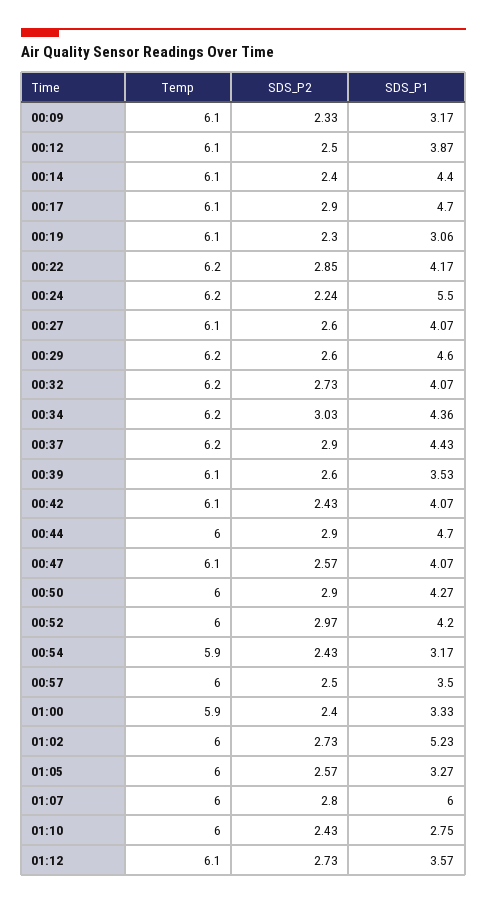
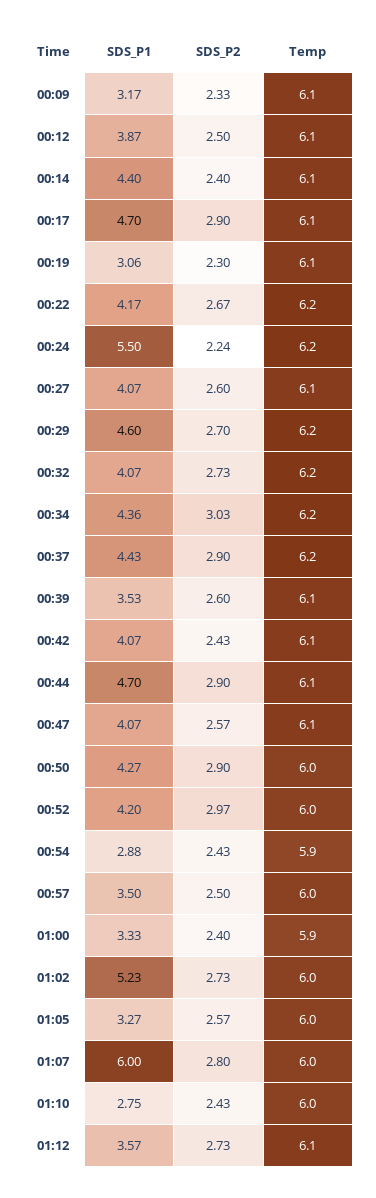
  {
    "Temp": {
      "00:09": 6.1,
      "00:12": 6.1,
      "00:14": 6.1,
      "00:17": 6.1,
      "00:19": 6.1,
      "00:22": 6.2,
      "00:24": 6.2,
      "00:27": 6.1,
      "00:29": 6.2,
      "00:32": 6.2,
      "00:34": 6.2,
      "00:37": 6.2,
      "00:39": 6.1,
      "00:42": 6.1,
-     "00:44": 6,
+     "00:44": 6.1,
      "00:47": 6.1,
      "00:50": 6,
      "00:52": 6,
      "00:54": 5.9,
      "00:57": 6,
      "01:00": 5.9,
      "01:02": 6,
      "01:05": 6,
      "01:07": 6,
      "01:10": 6,
      "01:12": 6.1
    },
    "SDS_P2": {
      "00:09": 2.33,
      "00:12": 2.5,
      "00:14": 2.4,
      "00:17": 2.9,
      "00:19": 2.3,
-     "00:22": 2.85,
+     "00:22": 2.67,
      "00:24": 2.24,
      "00:27": 2.6,
-     "00:29": 2.6,
+     "00:29": 2.7,
      "00:32": 2.73,
      "00:34": 3.03,
      "00:37": 2.9,
      "00:39": 2.6,
      "00:42": 2.43,
      "00:44": 2.9,
      "00:47": 2.57,
      "00:50": 2.9,
      "00:52": 2.97,
      "00:54": 2.43,
      "00:57": 2.5,
      "01:00": 2.4,
      "01:02": 2.73,
      "01:05": 2.57,
      "01:07": 2.8,
      "01:10": 2.43,
      "01:12": 2.73
    },
    "SDS_P1": {
      "00:09": 3.17,
      "00:12": 3.87,
      "00:14": 4.4,
      "00:17": 4.7,
      "00:19": 3.06,
      "00:22": 4.17,
      "00:24": 5.5,
      "00:27": 4.07,
      "00:29": 4.6,
      "00:32": 4.07,
      "00:34": 4.36,
      "00:37": 4.43,
      "00:39": 3.53,
      "00:42": 4.07,
      "00:44": 4.7,
      "00:47": 4.07,
      "00:50": 4.27,
      "00:52": 4.2,
-     "00:54": 3.17,
+     "00:54": 2.88,
      "00:57": 3.5,
      "01:00": 3.33,
      "01:02": 5.23,
      "01:05": 3.27,
      "01:07": 6,
      "01:10": 2.75,
      "01:12": 3.57
    }
  }

